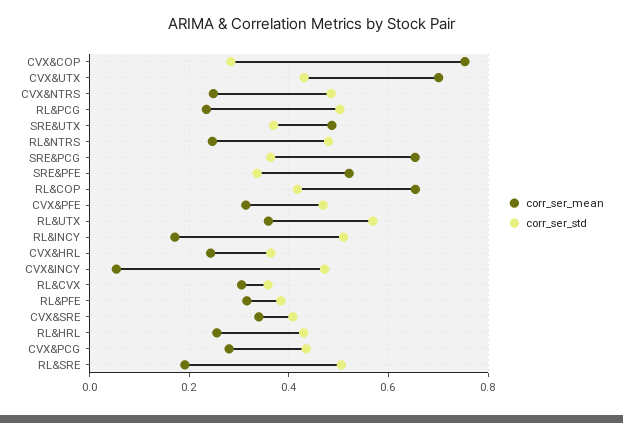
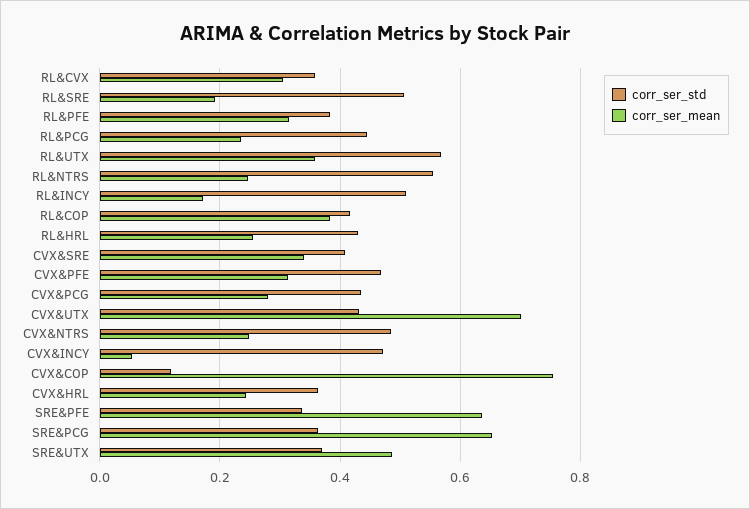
  {
    "corr_ser_mean": {
      "CVX&COP": 0.76,
      "CVX&UTX": 0.7,
      "CVX&NTRS": 0.24,
      "RL&PCG": 0.24,
      "SRE&UTX": 0.48,
      "RL&NTRS": 0.24,
      "SRE&PCG": 0.66,
-     "SRE&PFE": 0.52,
+     "SRE&PFE": 0.64,
-     "RL&COP": 0.66,
+     "RL&COP": 0.38,
      "CVX&PFE": 0.32,
      "RL&UTX": 0.36,
      "RL&INCY": 0.18,
      "CVX&HRL": 0.24,
      "CVX&INCY": 0.06,
      "RL&CVX": 0.3,
      "RL&PFE": 0.32,
      "CVX&SRE": 0.34,
      "RL&HRL": 0.26,
      "CVX&PCG": 0.28,
      "RL&SRE": 0.2
    },
    "corr_ser_std": {
-     "CVX&COP": 0.28,
+     "CVX&COP": 0.12,
      "CVX&UTX": 0.44,
      "CVX&NTRS": 0.48,
-     "RL&PCG": 0.5,
+     "RL&PCG": 0.44,
      "SRE&UTX": 0.36,
-     "RL&NTRS": 0.48,
+     "RL&NTRS": 0.56,
      "SRE&PCG": 0.36,
      "SRE&PFE": 0.34,
      "RL&COP": 0.42,
      "CVX&PFE": 0.46,
      "RL&UTX": 0.56,
      "RL&INCY": 0.52,
      "CVX&HRL": 0.36,
      "CVX&INCY": 0.48,
      "RL&CVX": 0.36,
      "RL&PFE": 0.38,
      "CVX&SRE": 0.4,
      "RL&HRL": 0.42,
      "CVX&PCG": 0.44,
      "RL&SRE": 0.5
    }
  }

